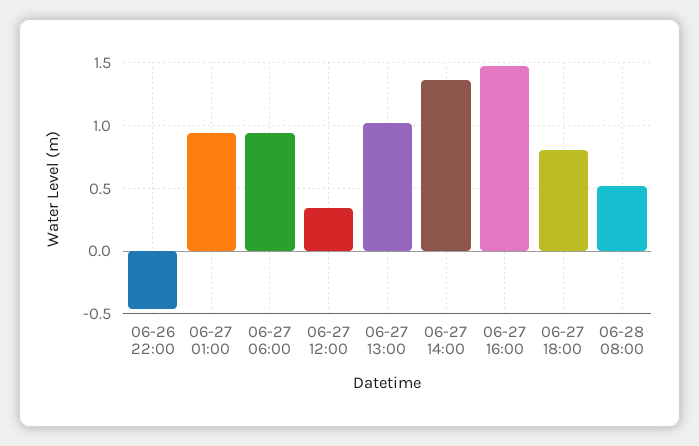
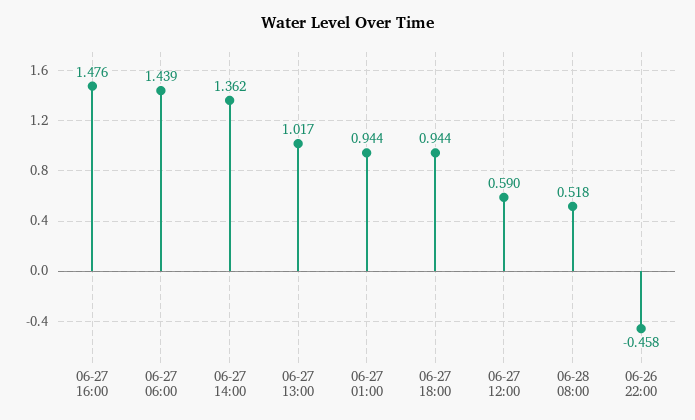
  {
    "06-26 22:00": -0.458,
    "06-27 01:00": 0.944,
-   "06-27 06:00": 0.95,
+   "06-27 06:00": 1.439,
-   "06-27 12:00": 0.35,
+   "06-27 12:00": 0.59,
    "06-27 13:00": 1.017,
    "06-27 14:00": 1.362,
    "06-27 16:00": 1.476,
-   "06-27 18:00": 0.8,
+   "06-27 18:00": 0.944,
    "06-28 08:00": 0.518
  }

